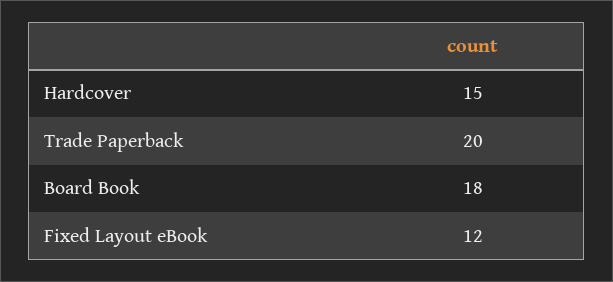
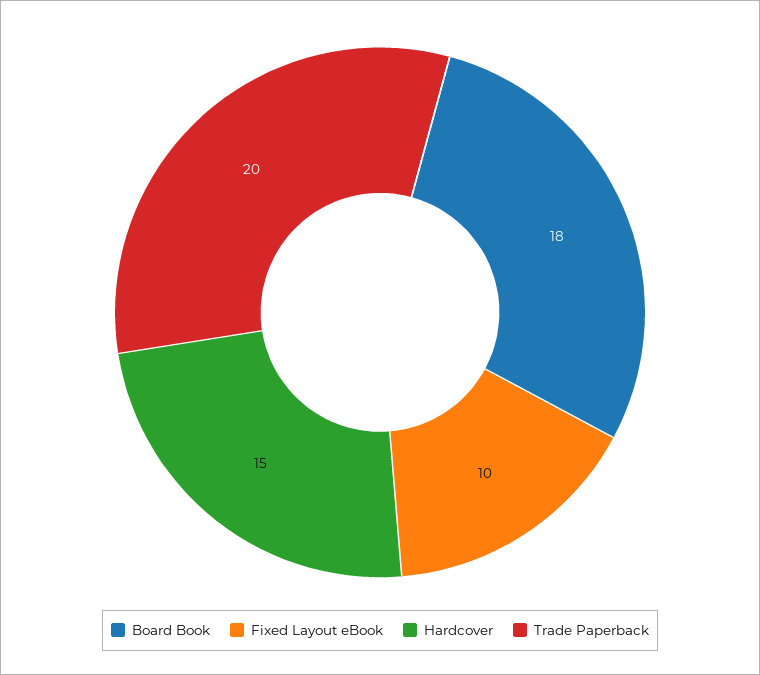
  {
    "Hardcover": 15,
    "Trade Paperback": 20,
    "Board Book": 18,
-   "Fixed Layout eBook": 12
+   "Fixed Layout eBook": 10
  }

